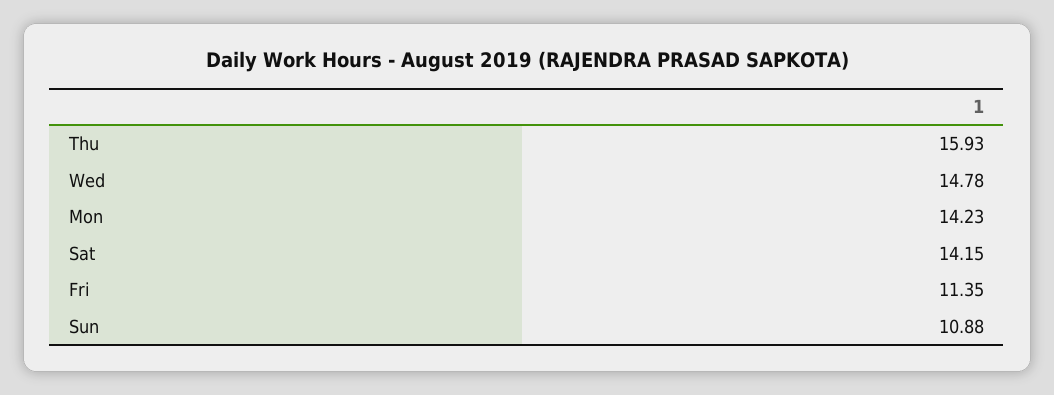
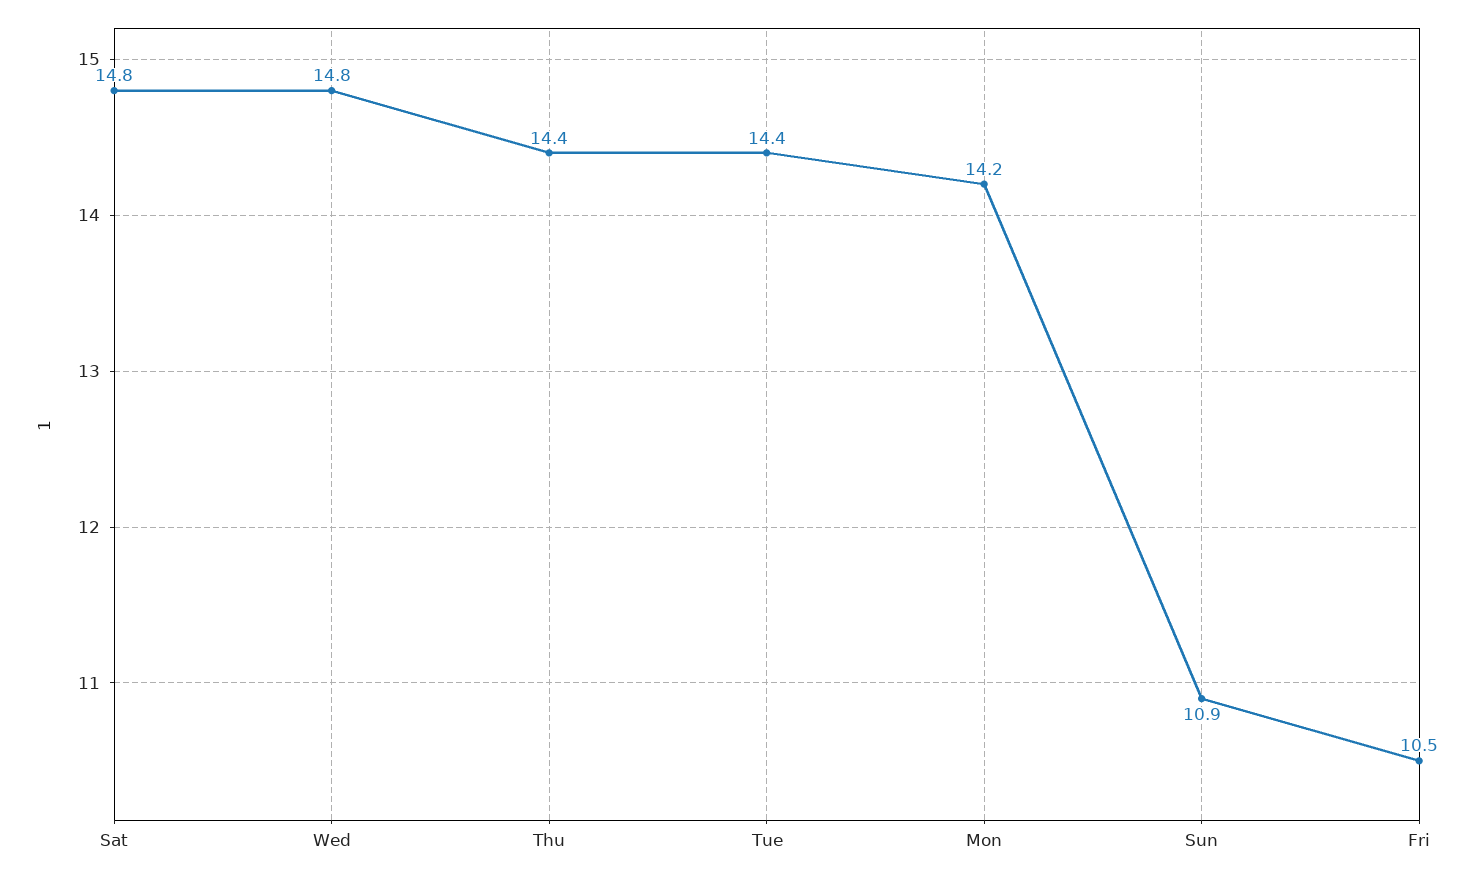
  {
-   "Thu": 15.93,
+   "Thu": 14.4,
    "Wed": 14.78,
    "Mon": 14.23,
-   "Sat": 14.15,
+   "Sat": 14.8,
-   "Fri": 11.35,
+   "Fri": 10.5,
-   "Sun": 10.88
+   "Sun": 10.88,
+   "Tue": 14.4
  }

